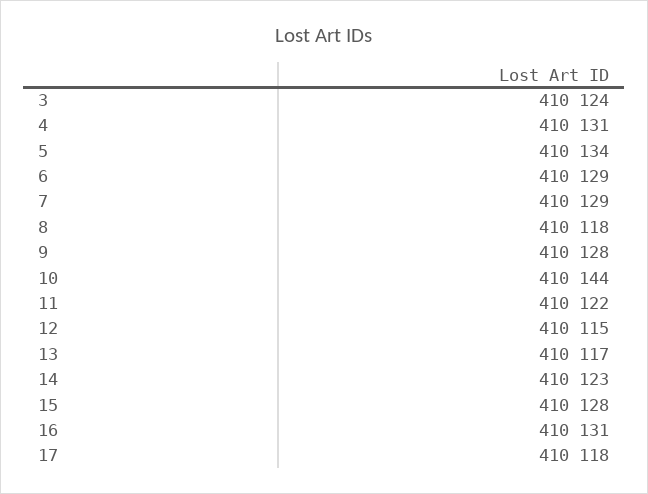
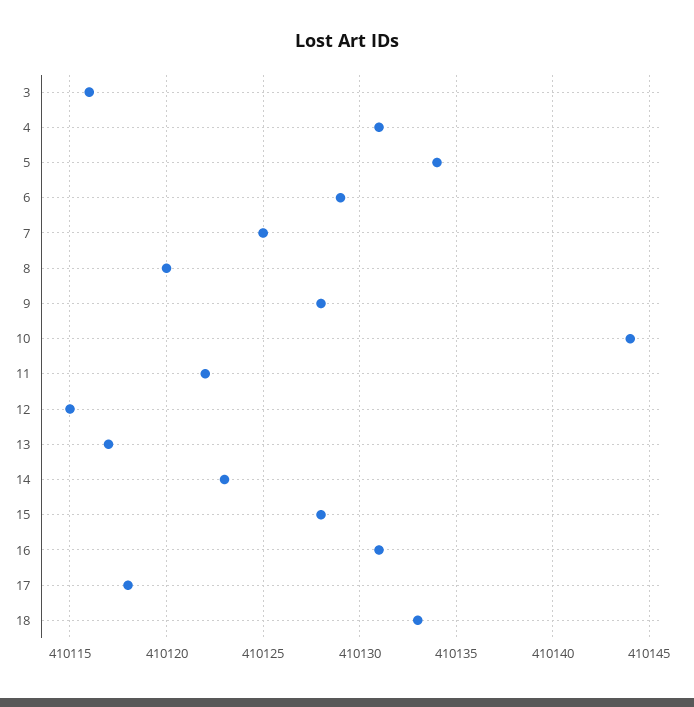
  {
-   "3": 410124,
+   "3": 410116,
    "4": 410131,
    "5": 410134,
    "6": 410129,
-   "7": 410129,
+   "7": 410125,
-   "8": 410118,
+   "8": 410120,
    "9": 410128,
    "10": 410144,
    "11": 410122,
    "12": 410115,
    "13": 410117,
    "14": 410123,
    "15": 410128,
    "16": 410131,
-   "17": 410118
+   "17": 410118,
+   "18": 410133
  }

